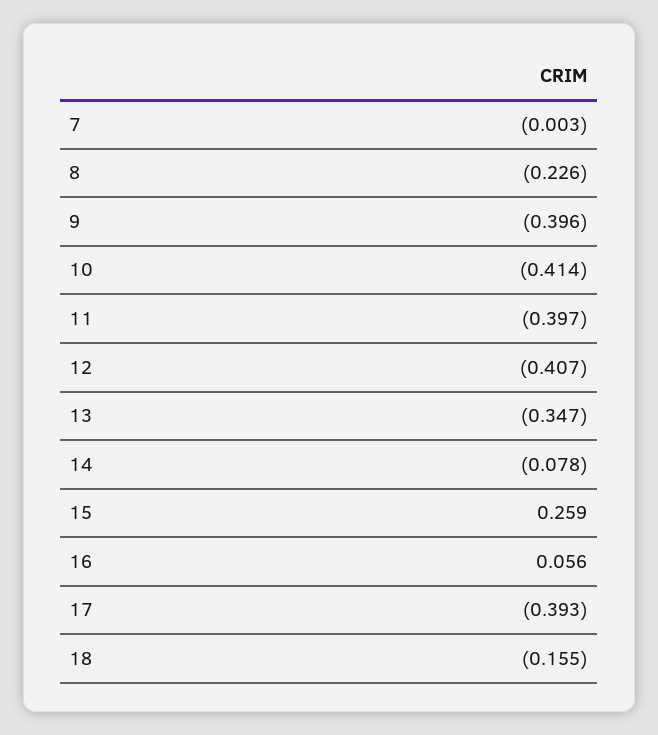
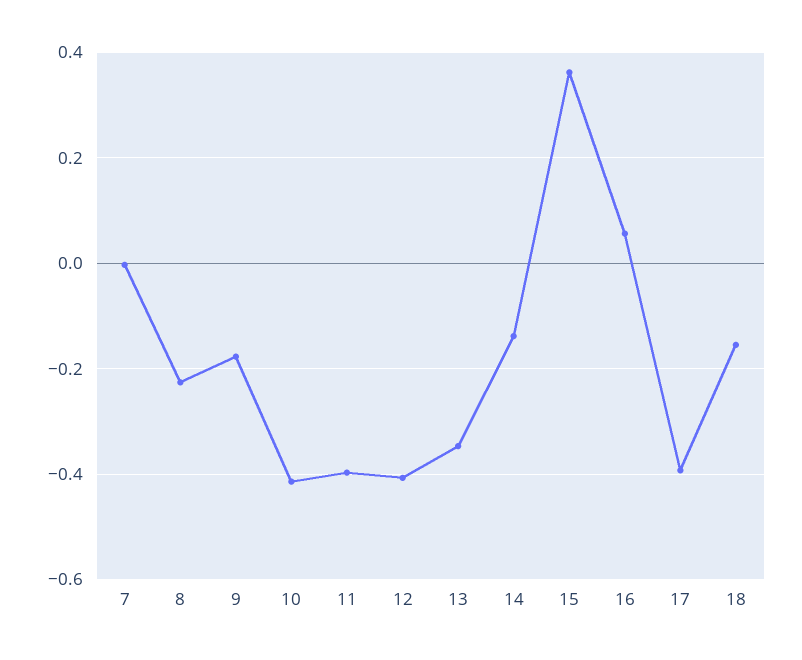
  {
    "7": -0.003,
    "8": -0.226,
-   "9": -0.396,
+   "9": -0.18,
    "10": -0.414,
    "11": -0.397,
    "12": -0.407,
    "13": -0.347,
-   "14": -0.078,
+   "14": -0.14,
-   "15": 0.259,
+   "15": 0.36,
    "16": 0.056,
    "17": -0.393,
    "18": -0.155
  }

